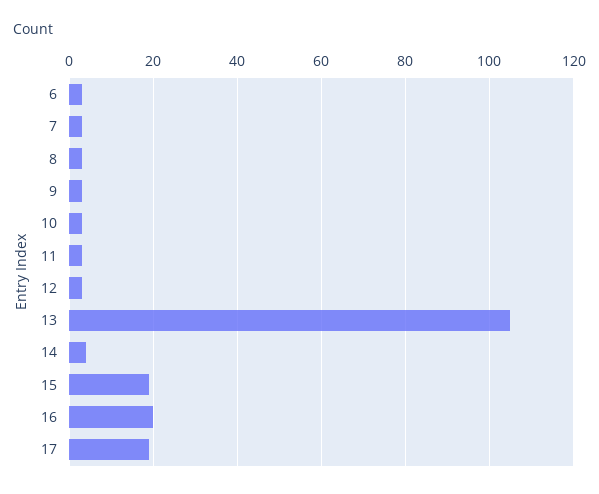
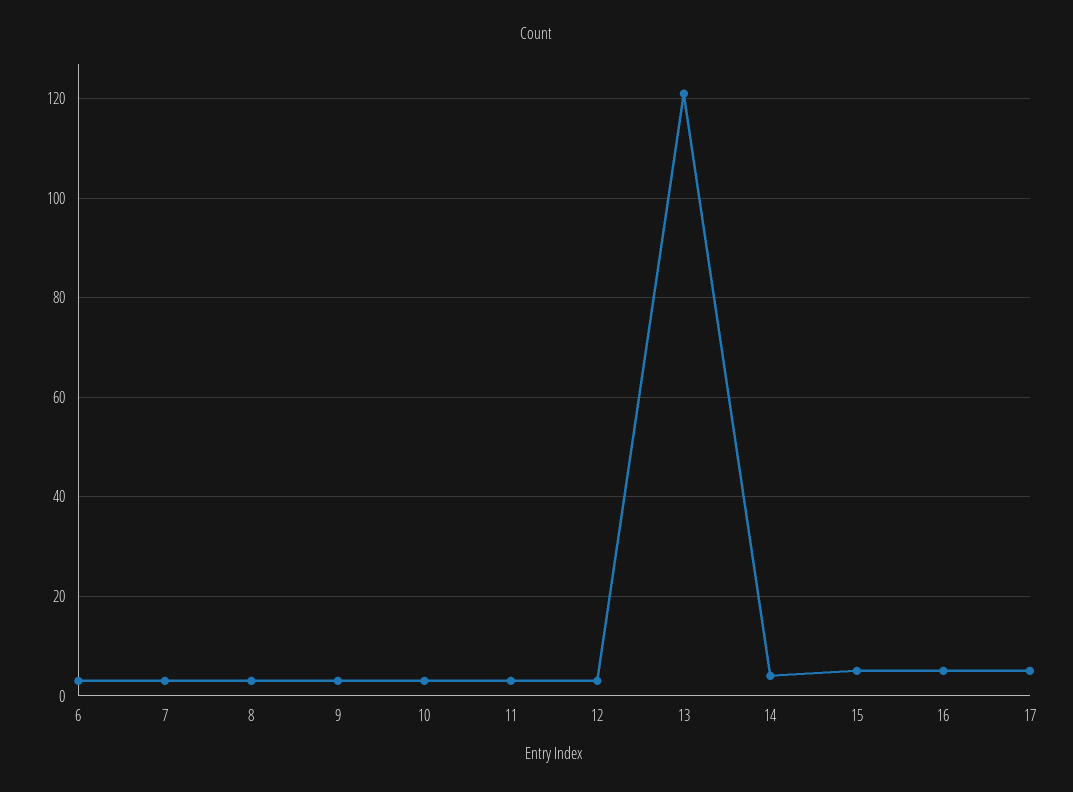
  {
    "6": 5,
    "7": 5,
    "8": 5,
    "9": 5,
    "10": 5,
    "11": 5,
    "12": 5,
-   "13": 105,
+   "13": 120,
    "14": 5,
-   "15": 20,
+   "15": 5,
-   "16": 20,
+   "16": 5,
-   "17": 20
+   "17": 5
  }

